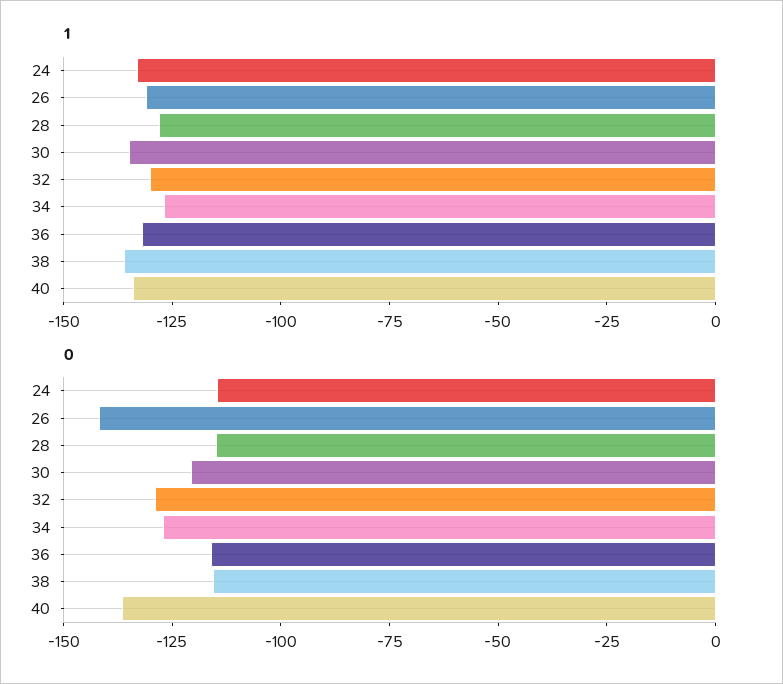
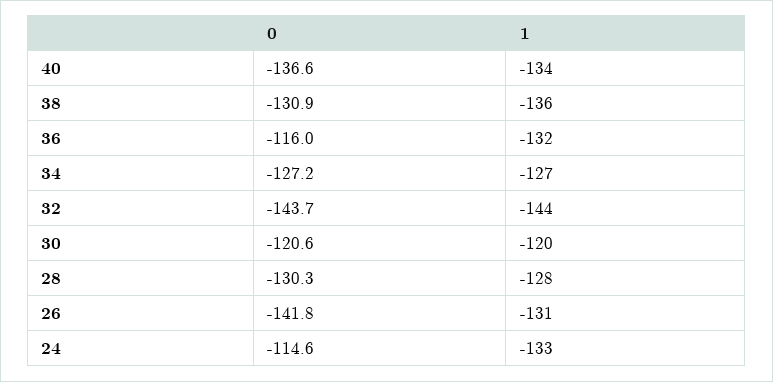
  {
    "1": {
      "24": -133,
      "26": -131,
      "28": -128,
-     "30": -135,
+     "30": -120,
-     "32": -130,
+     "32": -144,
      "34": -127,
      "36": -132,
      "38": -136,
      "40": -134
    },
    "0": {
      "24": -114.6,
      "26": -141.8,
-     "28": -115,
+     "28": -130.3,
      "30": -120.6,
-     "32": -130,
+     "32": -143.7,
      "34": -127.2,
      "36": -116,
-     "38": -115,
+     "38": -130.9,
      "40": -136.6
    }
  }

